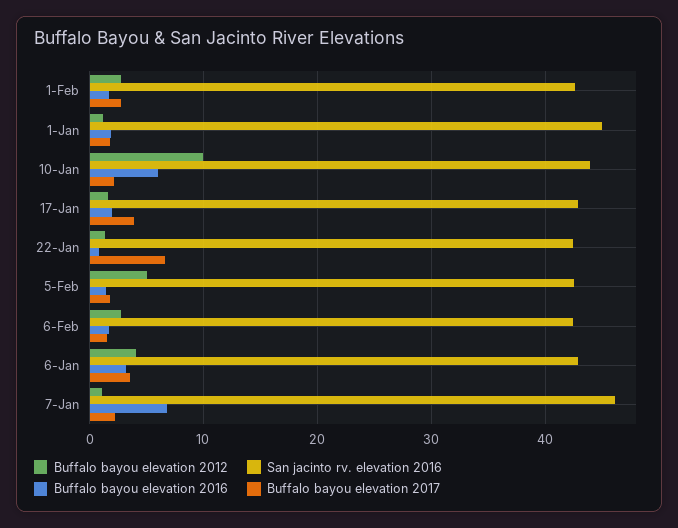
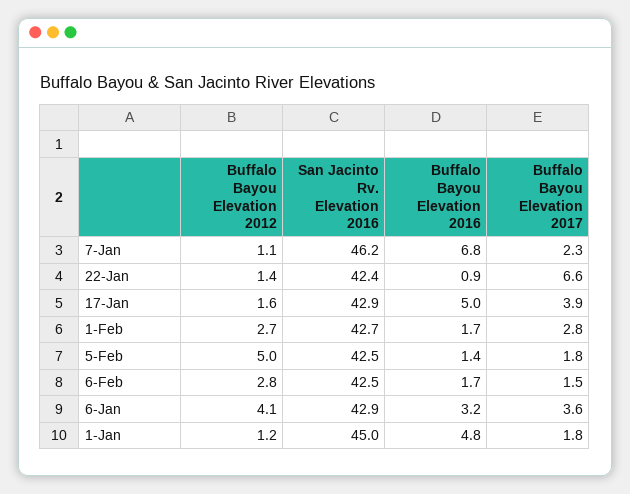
  {
    "Buffalo bayou elevation 2012": {
      "1-Feb": 2.7,
      "1-Jan": 1.2,
-     "10-Jan": 10,
      "17-Jan": 1.6,
      "22-Jan": 1.4,
      "5-Feb": 5,
      "6-Feb": 2.8,
      "6-Jan": 4.1,
      "7-Jan": 1.1
    },
    "San jacinto rv. elevation 2016": {
      "1-Feb": 42.7,
      "1-Jan": 45,
-     "10-Jan": 44,
      "17-Jan": 42.9,
      "22-Jan": 42.4,
      "5-Feb": 42.5,
      "6-Feb": 42.5,
      "6-Jan": 42.9,
      "7-Jan": 46.2
    },
    "Buffalo bayou elevation 2016": {
      "1-Feb": 1.7,
-     "1-Jan": 2,
+     "1-Jan": 4.8,
-     "10-Jan": 6,
-     "17-Jan": 2,
+     "17-Jan": 5,
      "22-Jan": 0.9,
      "5-Feb": 1.4,
      "6-Feb": 1.7,
      "6-Jan": 3.2,
      "7-Jan": 6.8
    },
    "Buffalo bayou elevation 2017": {
      "1-Feb": 2.8,
      "1-Jan": 1.8,
-     "10-Jan": 2,
      "17-Jan": 3.9,
      "22-Jan": 6.6,
      "5-Feb": 1.8,
      "6-Feb": 1.5,
      "6-Jan": 3.6,
      "7-Jan": 2.3
    }
  }

